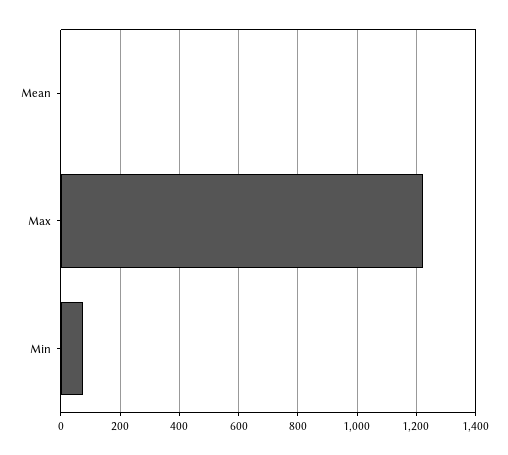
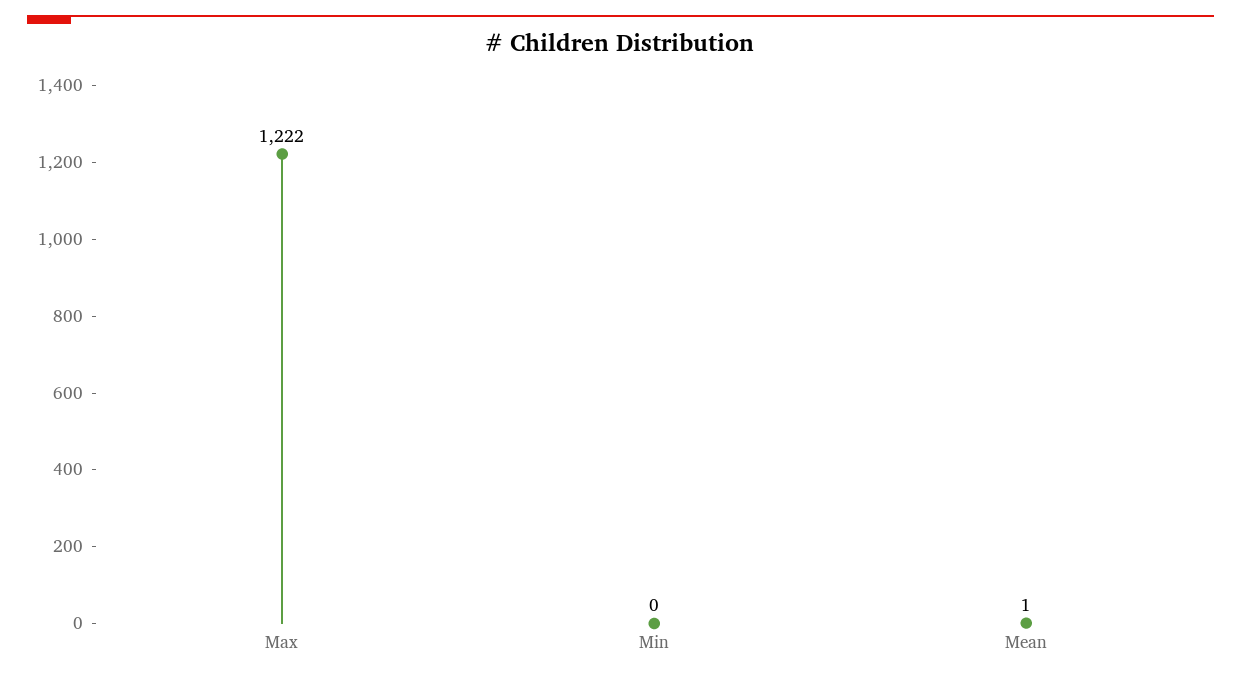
  {
    "Mean": 1,
    "Max": 1222,
-   "Min": 75
+   "Min": 0
  }

